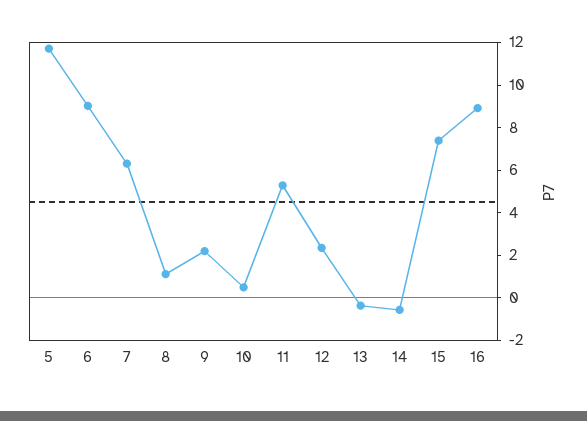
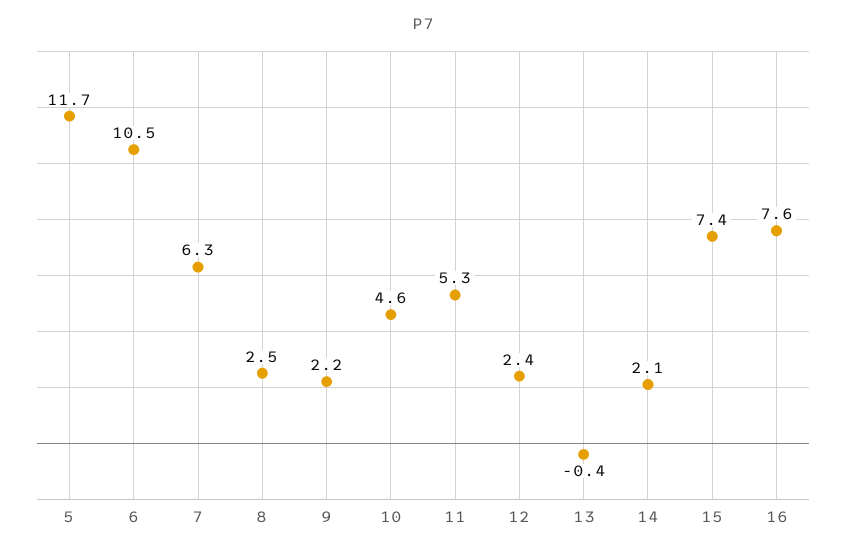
  {
    "5": 11.7,
-   "6": 9,
+   "6": 10.5,
    "7": 6.3,
-   "8": 1,
+   "8": 2.5,
    "9": 2.2,
-   "10": 0.5,
+   "10": 4.6,
    "11": 5.3,
    "12": 2.4,
    "13": -0.4,
-   "14": -0.5,
+   "14": 2.1,
    "15": 7.4,
-   "16": 9
+   "16": 7.6
  }

